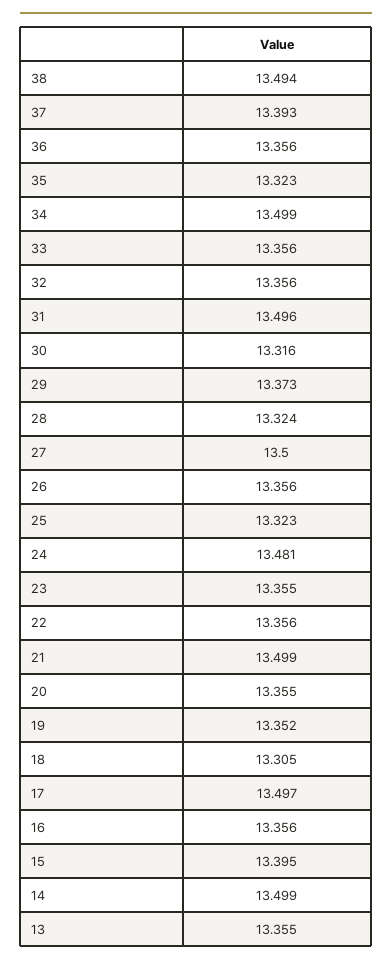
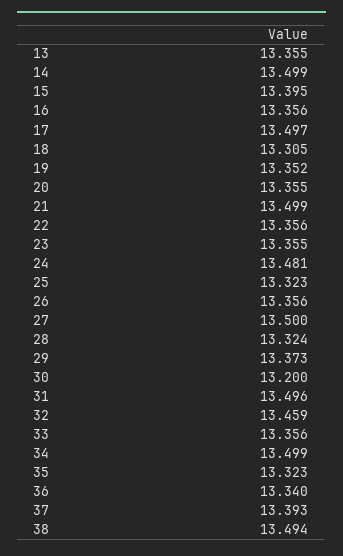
  {
    "38": 13.494,
    "37": 13.393,
-   "36": 13.356,
+   "36": 13.34,
    "35": 13.323,
    "34": 13.499,
    "33": 13.356,
-   "32": 13.356,
+   "32": 13.459,
    "31": 13.496,
-   "30": 13.316,
+   "30": 13.2,
    "29": 13.373,
    "28": 13.324,
    "27": 13.5,
    "26": 13.356,
    "25": 13.323,
    "24": 13.481,
    "23": 13.355,
    "22": 13.356,
    "21": 13.499,
    "20": 13.355,
    "19": 13.352,
    "18": 13.305,
    "17": 13.497,
    "16": 13.356,
    "15": 13.395,
    "14": 13.499,
    "13": 13.355
  }

